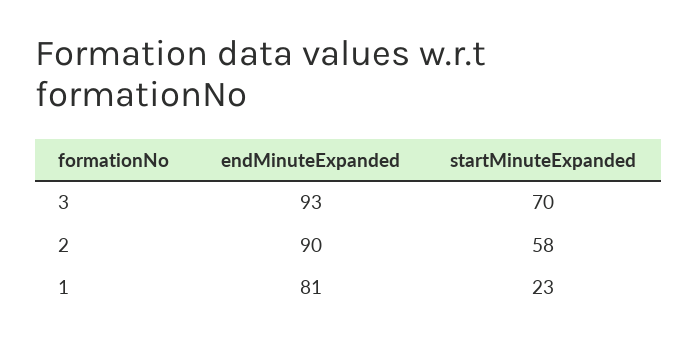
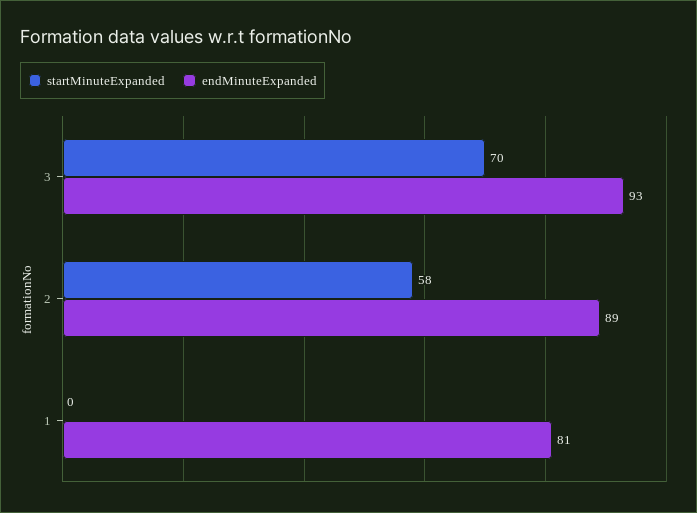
  {
    "endMinuteExpanded": {
      "3": 93,
-     "2": 90,
+     "2": 89,
      "1": 81
    },
    "startMinuteExpanded": {
      "3": 70,
      "2": 58,
-     "1": 23
+     "1": 0
    }
  }

